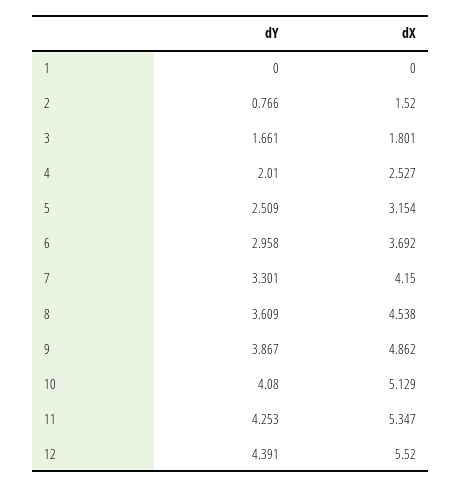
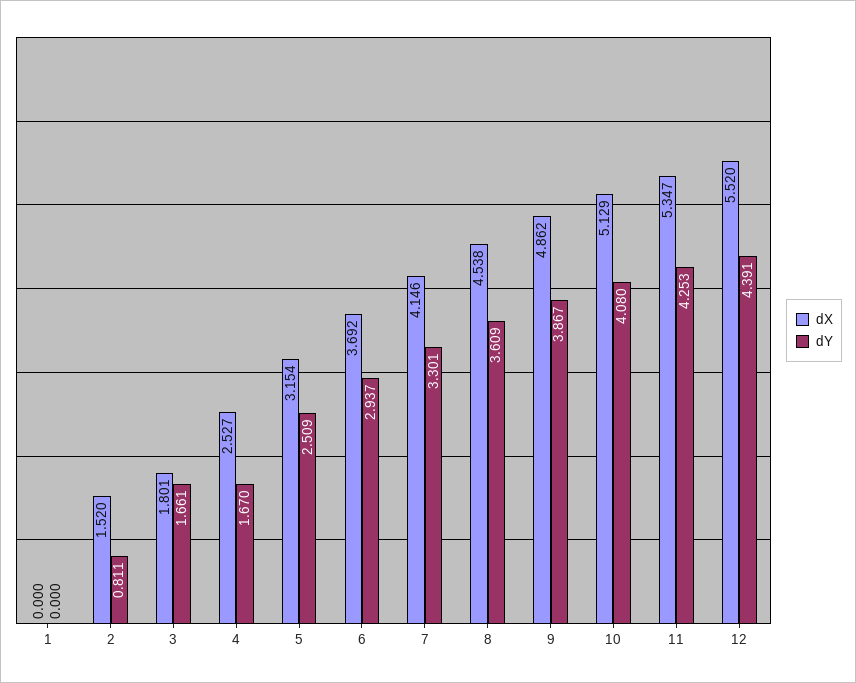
  {
    "dY": {
      "1": 0,
-     "2": 0.766,
+     "2": 0.811,
      "3": 1.661,
-     "4": 2.01,
+     "4": 1.67,
      "5": 2.509,
-     "6": 2.958,
+     "6": 2.937,
      "7": 3.301,
      "8": 3.609,
      "9": 3.867,
      "10": 4.08,
      "11": 4.253,
      "12": 4.391
    },
    "dX": {
      "1": 0,
      "2": 1.52,
      "3": 1.801,
      "4": 2.527,
      "5": 3.154,
      "6": 3.692,
-     "7": 4.15,
+     "7": 4.146,
      "8": 4.538,
      "9": 4.862,
      "10": 5.129,
      "11": 5.347,
      "12": 5.52
    }
  }

